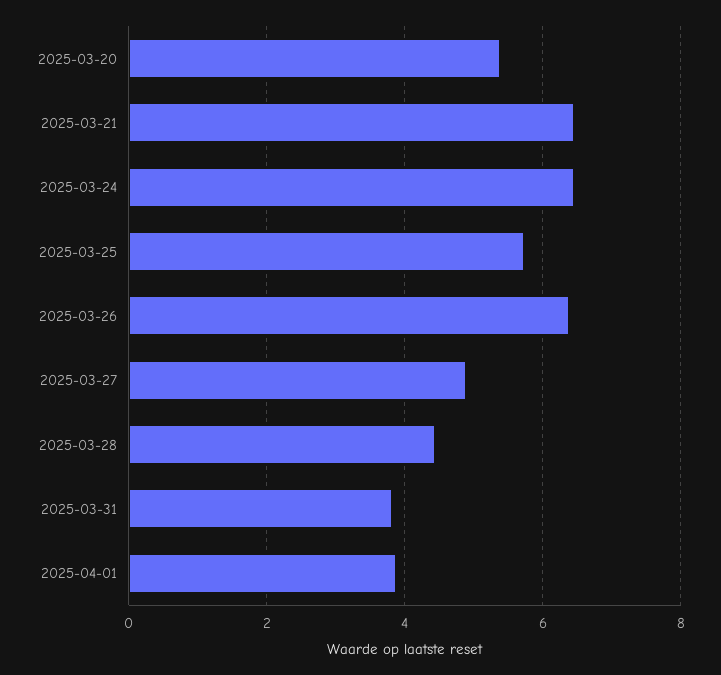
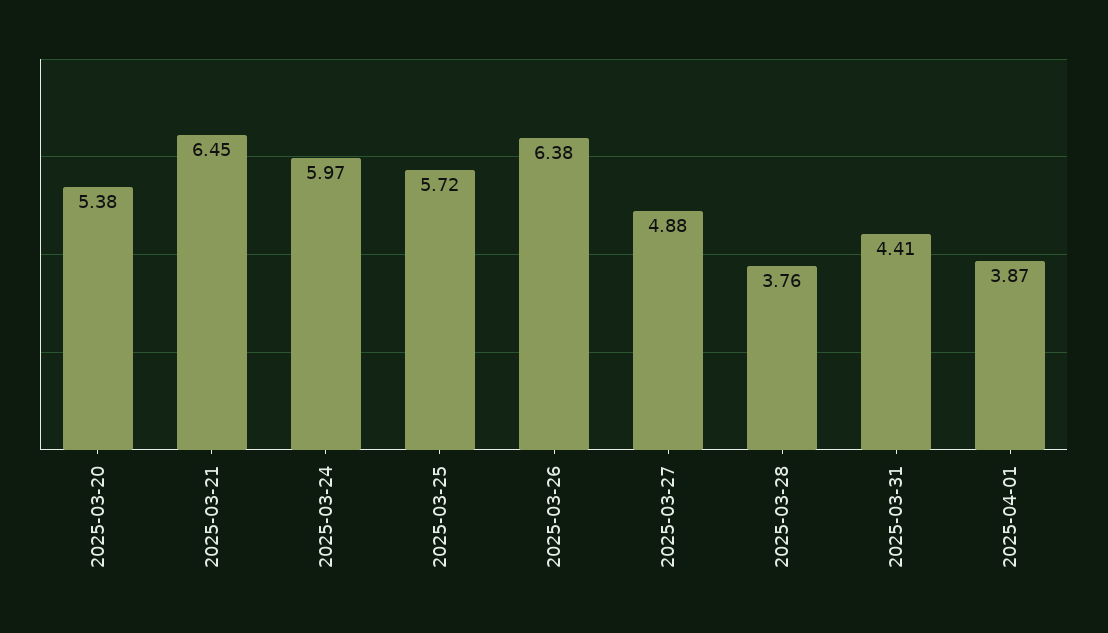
  {
    "2025-03-20": 5.38,
    "2025-03-21": 6.45,
-   "2025-03-24": 6.4,
+   "2025-03-24": 5.97,
    "2025-03-25": 5.72,
    "2025-03-26": 6.38,
    "2025-03-27": 4.88,
-   "2025-03-28": 4.4,
+   "2025-03-28": 3.76,
-   "2025-03-31": 3.8,
+   "2025-03-31": 4.41,
    "2025-04-01": 3.87
  }

